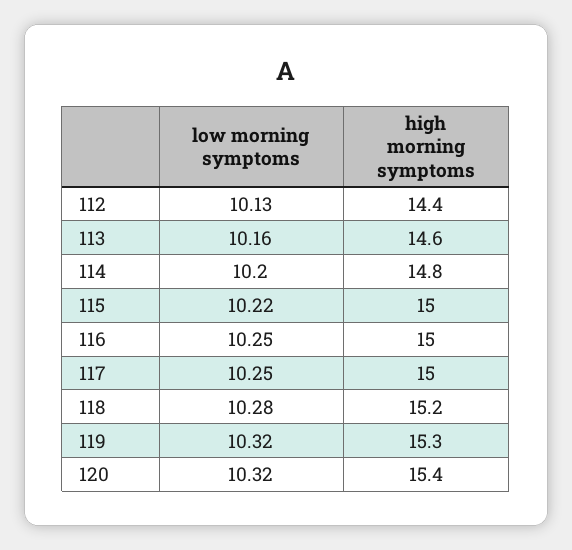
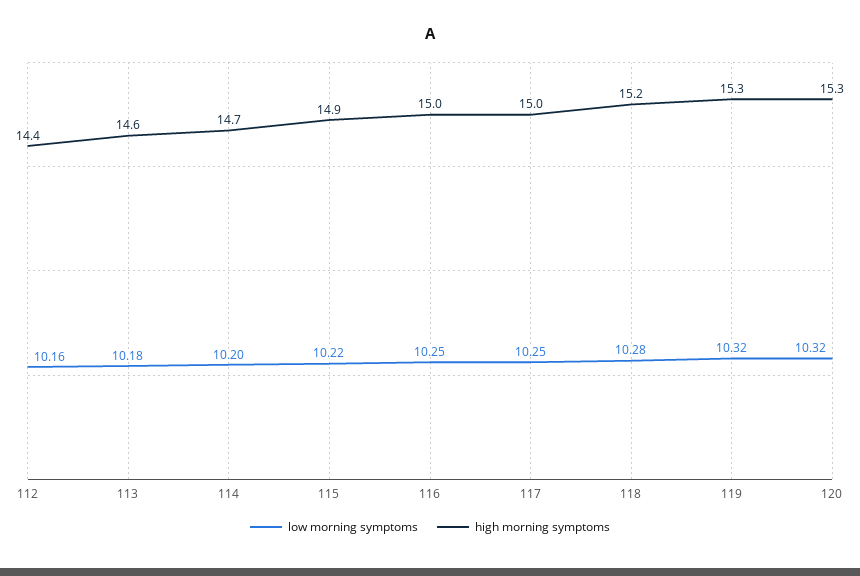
  {
    "low morning symptoms": {
-     "112": 10.13,
+     "112": 10.16,
-     "113": 10.16,
+     "113": 10.18,
      "114": 10.2,
      "115": 10.22,
      "116": 10.25,
      "117": 10.25,
      "118": 10.28,
      "119": 10.32,
      "120": 10.32
    },
    "high morning symptoms": {
      "112": 14.4,
      "113": 14.6,
-     "114": 14.8,
+     "114": 14.7,
-     "115": 15,
+     "115": 14.9,
      "116": 15,
      "117": 15,
      "118": 15.2,
      "119": 15.3,
-     "120": 15.4
+     "120": 15.3
    }
  }

